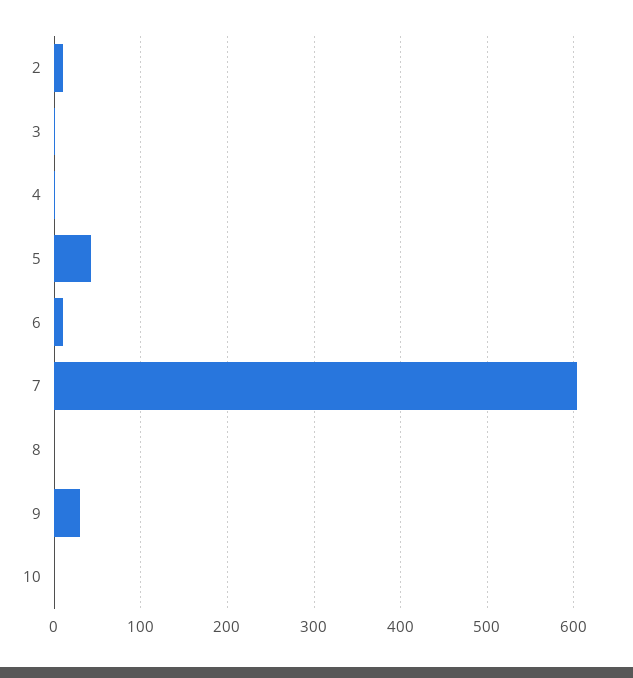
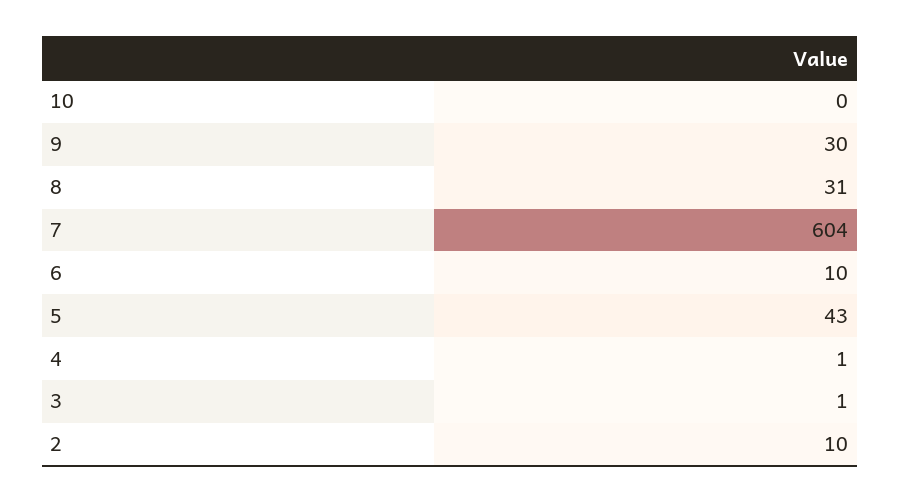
  {
    "2": 10,
    "3": 1,
    "4": 1,
    "5": 43,
    "6": 10,
    "7": 604,
-   "8": 0,
+   "8": 31,
    "9": 30,
    "10": 0
  }

